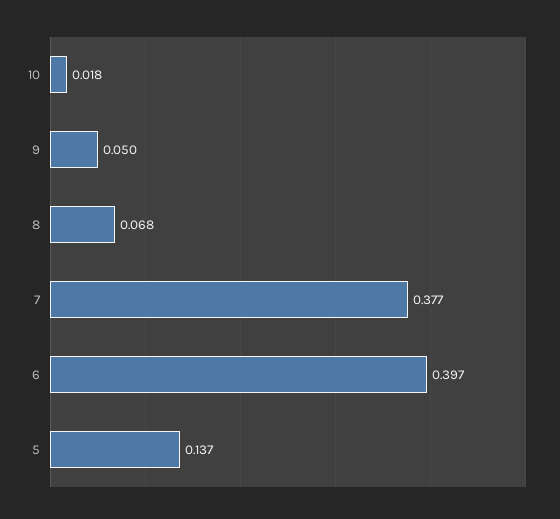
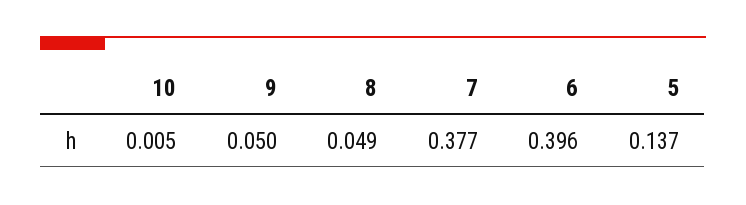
  {
-   "10": 0.018,
+   "10": 0.005,
    "9": 0.05,
-   "8": 0.068,
+   "8": 0.049,
    "7": 0.377,
-   "6": 0.397,
+   "6": 0.396,
    "5": 0.137
  }

